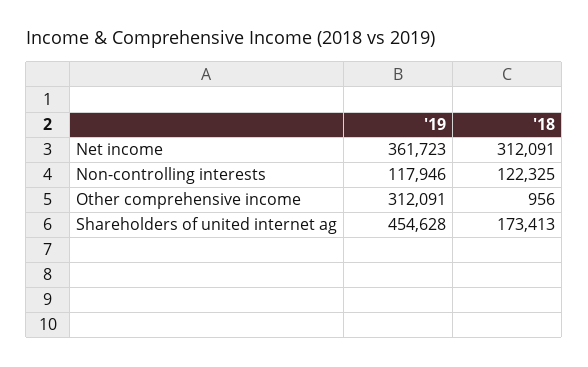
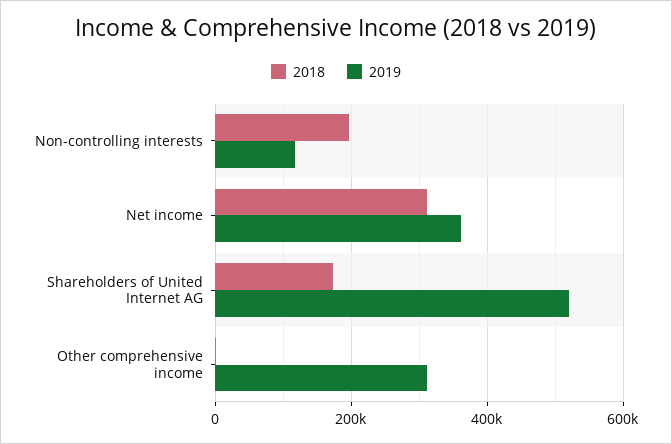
  {
    "'19": {
      "Net income": 361723,
      "Non-controlling interests": 117946,
      "Other comprehensive income": 312091,
-     "Shareholders of united internet ag": 454628
+     "Shareholders of united internet ag": 520000
    },
    "'18": {
      "Net income": 312091,
-     "Non-controlling interests": 122325,
+     "Non-controlling interests": 200000,
      "Other comprehensive income": 956,
      "Shareholders of united internet ag": 173413
    }
  }

